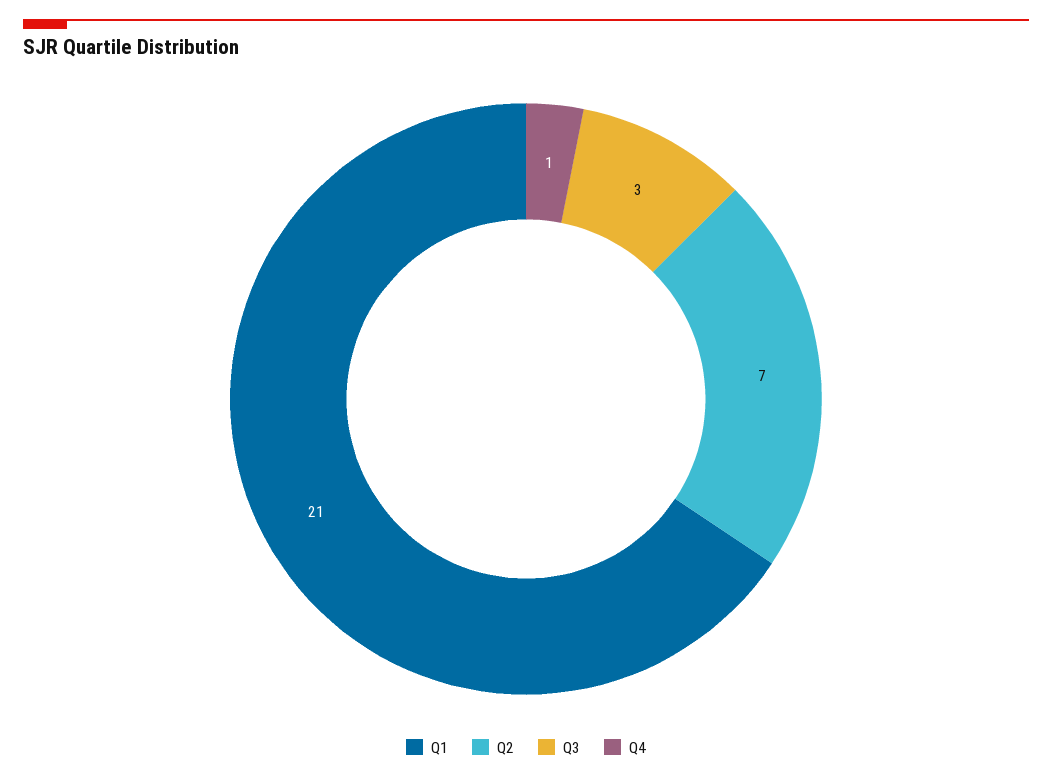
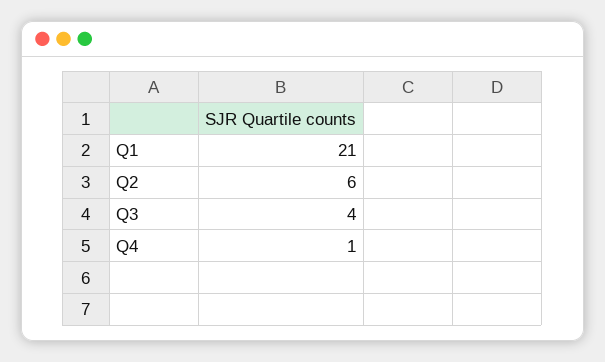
  {
    "Q1": 21,
-   "Q2": 7,
+   "Q2": 6,
-   "Q3": 3,
+   "Q3": 4,
    "Q4": 1
  }

